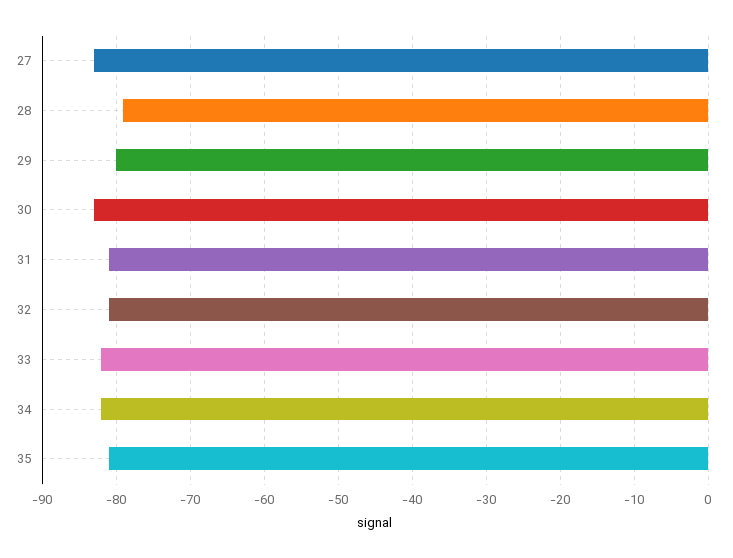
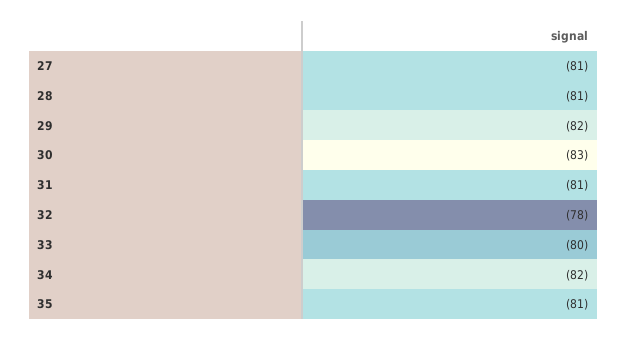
  {
-   "27": -83,
+   "27": -81,
-   "28": -79,
+   "28": -81,
-   "29": -80,
+   "29": -82,
    "30": -83,
    "31": -81,
-   "32": -81,
+   "32": -78,
-   "33": -82,
+   "33": -80,
    "34": -82,
    "35": -81
  }

